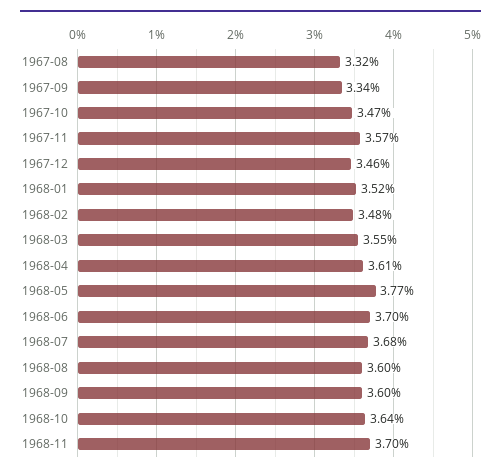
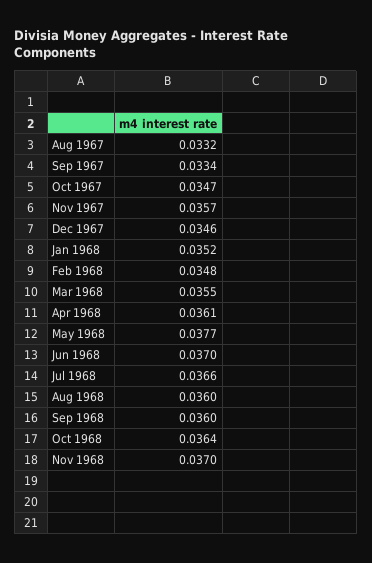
  {
    "1967-08": 0.0332,
    "1967-09": 0.0334,
    "1967-10": 0.0347,
    "1967-11": 0.0357,
    "1967-12": 0.0346,
    "1968-01": 0.0352,
    "1968-02": 0.0348,
    "1968-03": 0.0355,
    "1968-04": 0.0361,
    "1968-05": 0.0377,
    "1968-06": 0.037,
-   "1968-07": 0.0368,
+   "1968-07": 0.0366,
    "1968-08": 0.036,
    "1968-09": 0.036,
    "1968-10": 0.0364,
    "1968-11": 0.037
  }

